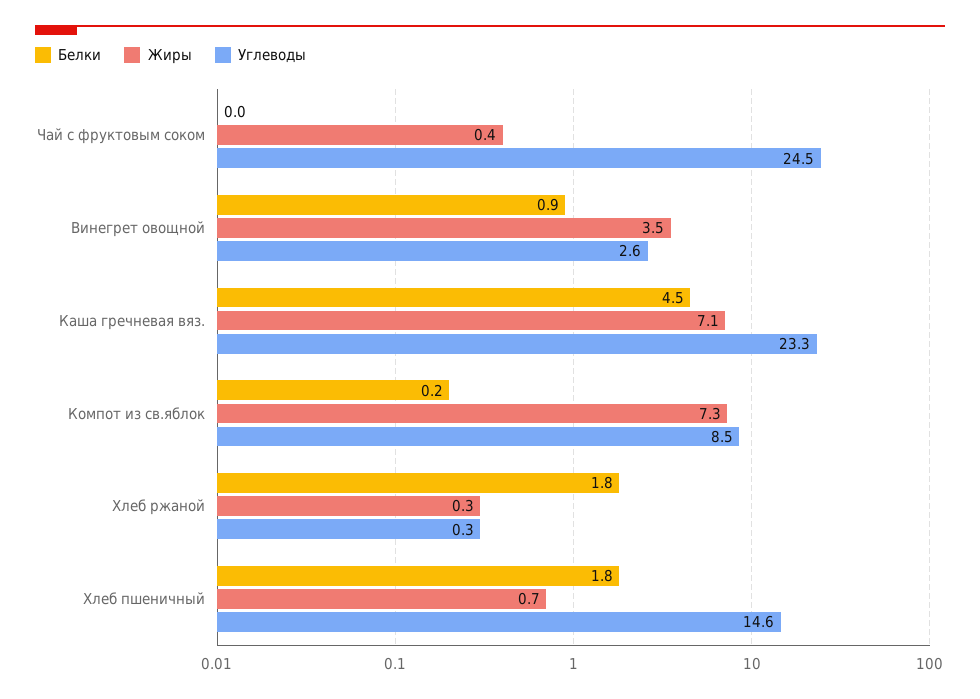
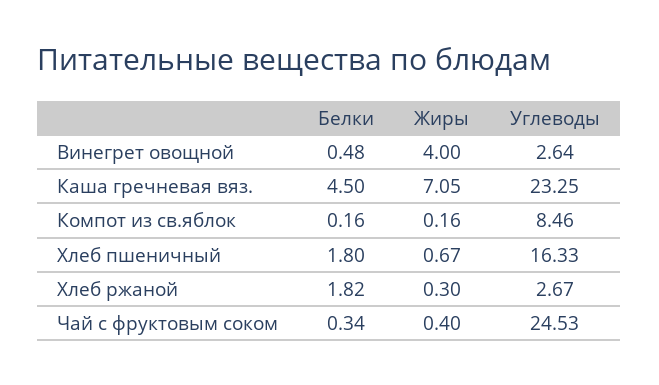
  {
    "Белки": {
-     "Чай с фруктовым соком": 0,
+     "Чай с фруктовым соком": 0.34,
-     "Винегрет овощной": 0.9,
+     "Винегрет овощной": 0.48,
      "Каша гречневая вяз.": 4.5,
      "Компот из св.яблок": 0.16,
      "Хлеб ржаной": 1.82,
      "Хлеб пшеничный": 1.8
    },
    "Жиры": {
      "Чай с фруктовым соком": 0.4,
-     "Винегрет овощной": 3.5,
+     "Винегрет овощной": 4,
      "Каша гречневая вяз.": 7.05,
-     "Компот из св.яблок": 7.3,
+     "Компот из св.яблок": 0.16,
      "Хлеб ржаной": 0.3,
      "Хлеб пшеничный": 0.67
    },
    "Углеводы": {
      "Чай с фруктовым соком": 24.53,
      "Винегрет овощной": 2.64,
      "Каша гречневая вяз.": 23.25,
      "Компот из св.яблок": 8.46,
-     "Хлеб ржаной": 0.3,
+     "Хлеб ржаной": 2.67,
-     "Хлеб пшеничный": 14.6
+     "Хлеб пшеничный": 16.33
    }
  }

